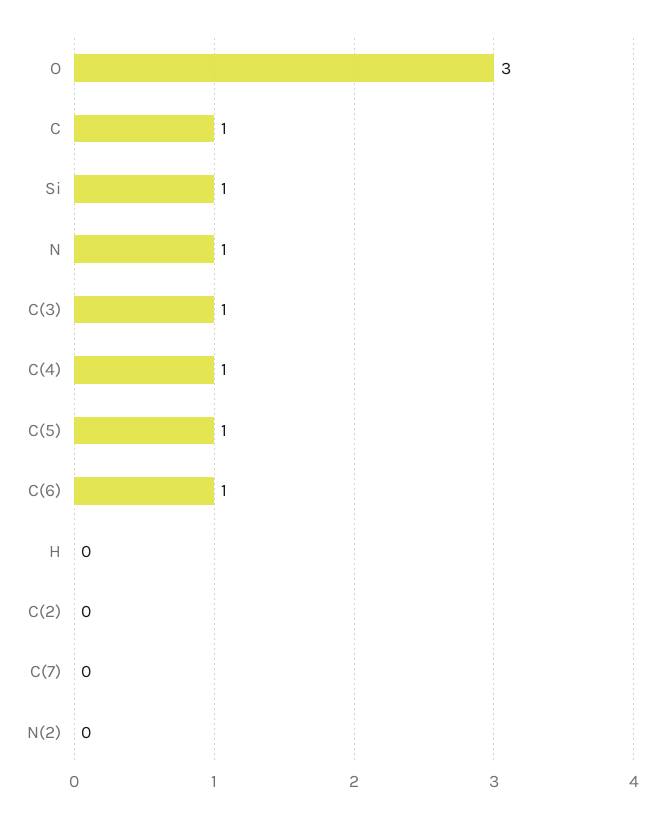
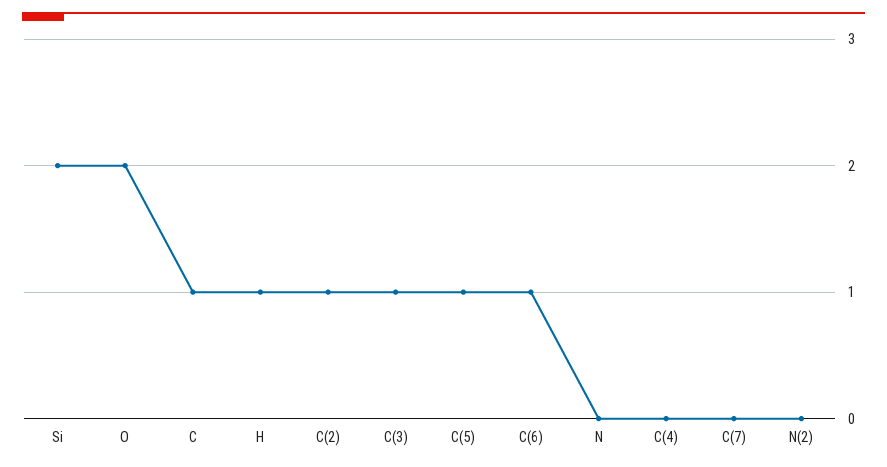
  {
-   "O": 3,
+   "O": 2,
    "C": 1,
-   "Si": 1,
+   "Si": 2,
-   "N": 1,
+   "N": 0,
    "C(3)": 1,
-   "C(4)": 1,
+   "C(4)": 0,
    "C(5)": 1,
    "C(6)": 1,
-   "H": 0,
+   "H": 1,
-   "C(2)": 0,
+   "C(2)": 1,
    "C(7)": 0,
    "N(2)": 0
  }

